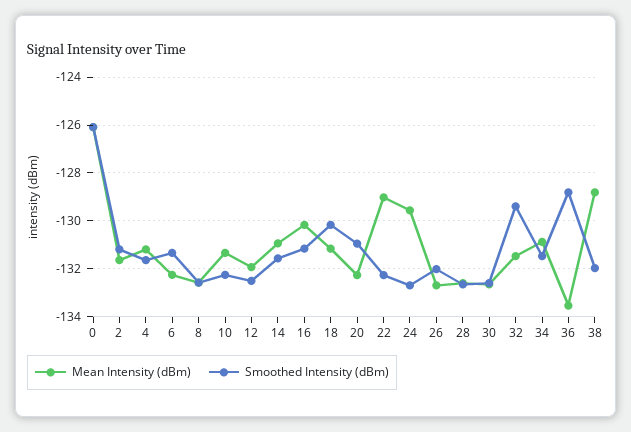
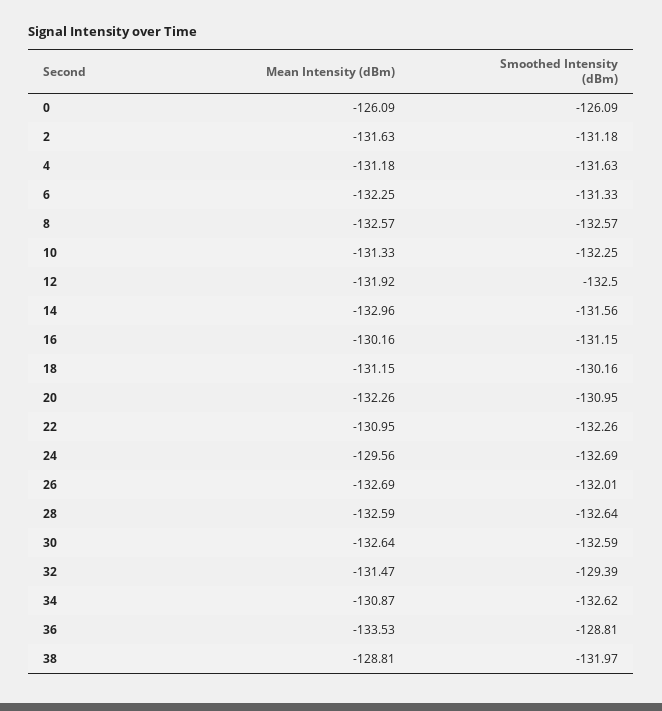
  {
    "Mean Intensity (dBm)": {
      "0": -126.09,
      "2": -131.63,
      "4": -131.18,
      "6": -132.25,
      "8": -132.57,
      "10": -131.33,
      "12": -131.92,
-     "14": -131,
+     "14": -132.96,
      "16": -130.16,
      "18": -131.15,
      "20": -132.26,
-     "22": -129,
+     "22": -130.95,
      "24": -129.56,
      "26": -132.69,
      "28": -132.59,
      "30": -132.64,
      "32": -131.47,
      "34": -130.87,
      "36": -133.53,
      "38": -128.81
    },
    "Smoothed Intensity (dBm)": {
      "0": -126.09,
      "2": -131.18,
      "4": -131.63,
      "6": -131.33,
      "8": -132.57,
      "10": -132.25,
      "12": -132.5,
      "14": -131.56,
      "16": -131.15,
      "18": -130.16,
      "20": -130.95,
      "22": -132.26,
      "24": -132.69,
      "26": -132.01,
      "28": -132.64,
      "30": -132.59,
      "32": -129.39,
-     "34": -131.5,
+     "34": -132.62,
      "36": -128.81,
      "38": -131.97
    }
  }

